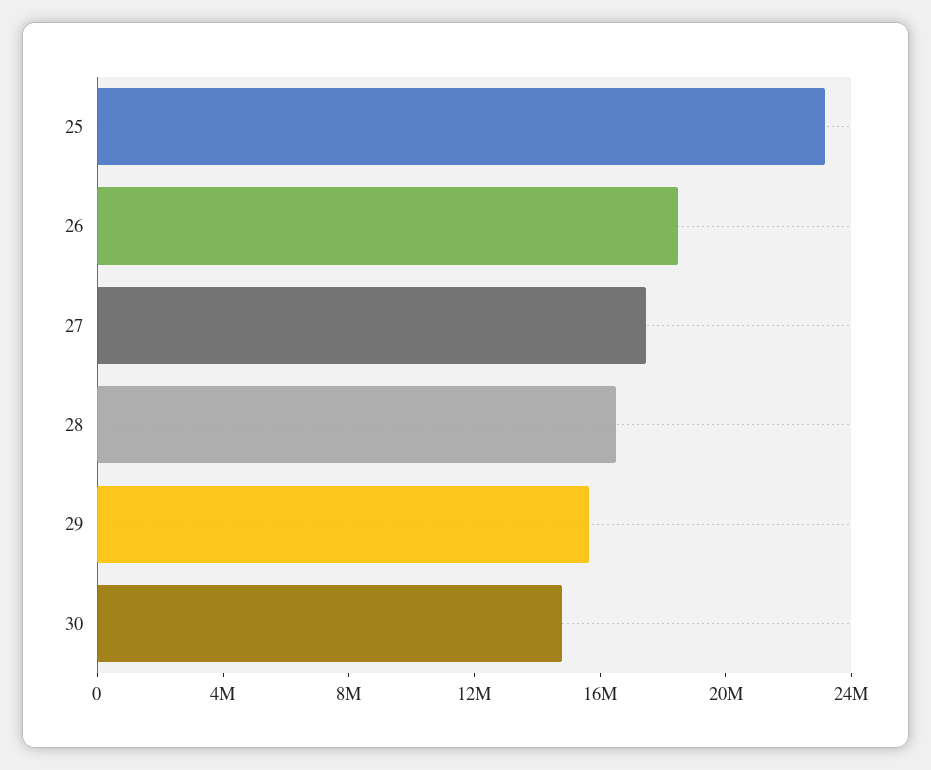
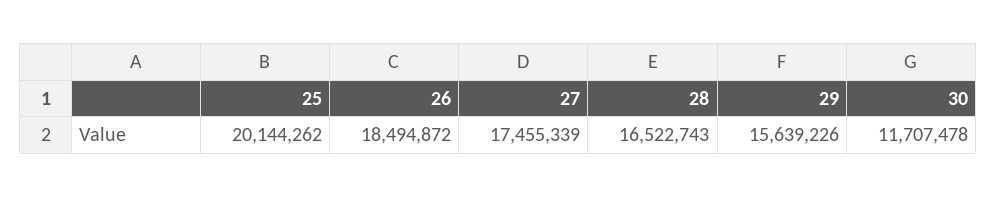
  {
-   "25": 23000000,
+   "25": 20144262,
    "26": 18494872,
    "27": 17455339,
    "28": 16522743,
    "29": 15639226,
-   "30": 15000000
+   "30": 11707478
  }

